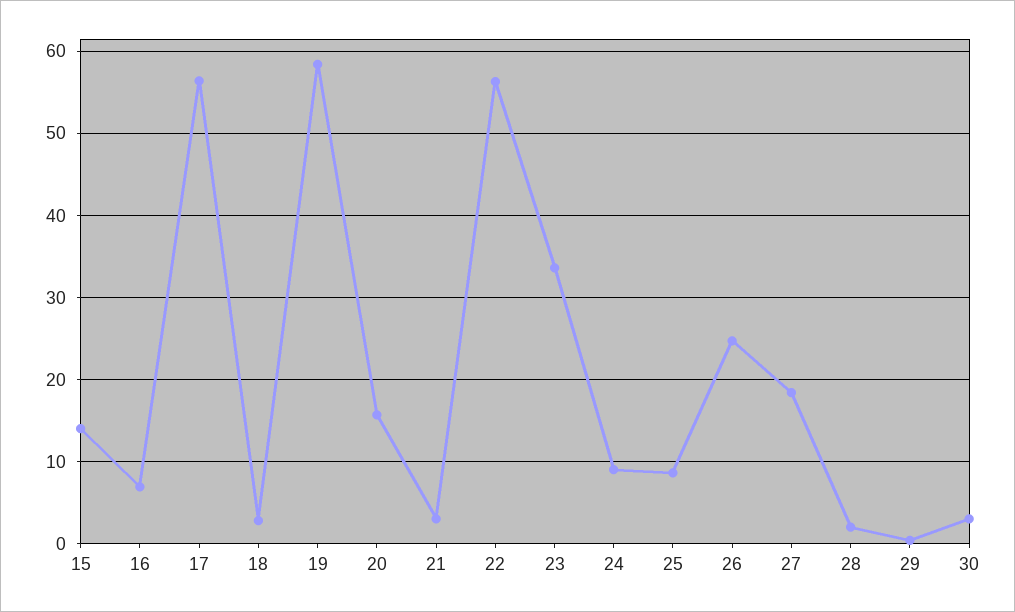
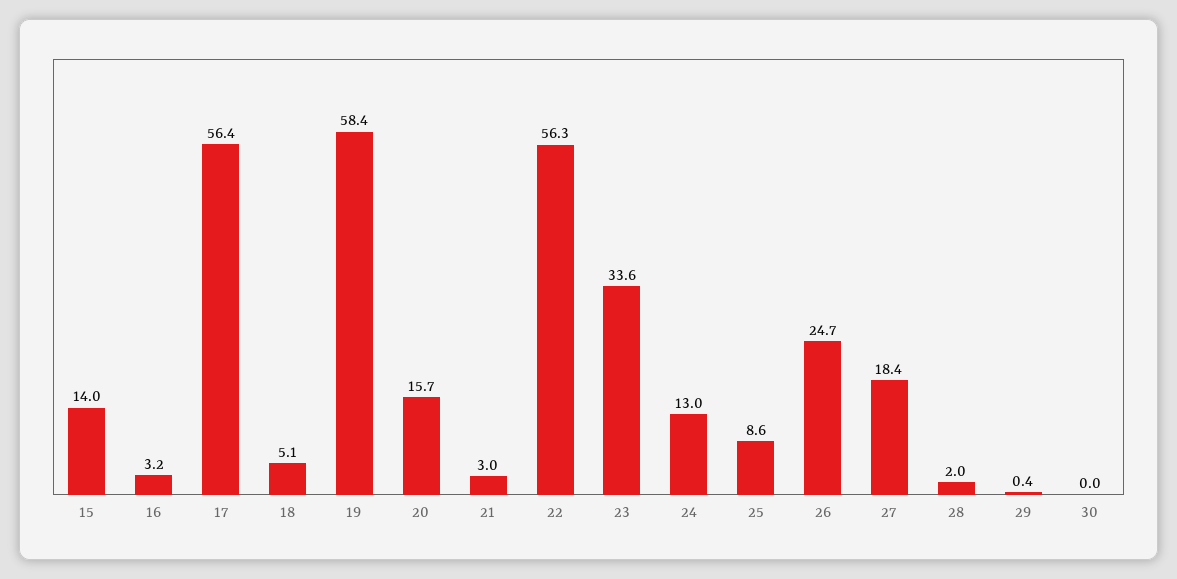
  {
    "15": 14,
-   "16": 7,
+   "16": 3.2,
    "17": 56.4,
-   "18": 3,
+   "18": 5.1,
    "19": 58.4,
    "20": 15.7,
    "21": 3,
    "22": 56.3,
    "23": 33.6,
-   "24": 9,
+   "24": 13,
    "25": 8.6,
    "26": 24.7,
    "27": 18.4,
    "28": 2,
    "29": 0.4,
-   "30": 3
+   "30": 0
  }

